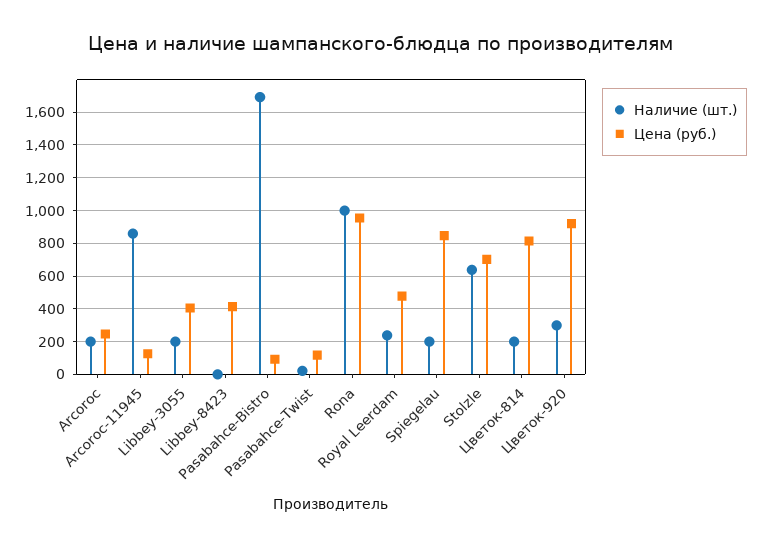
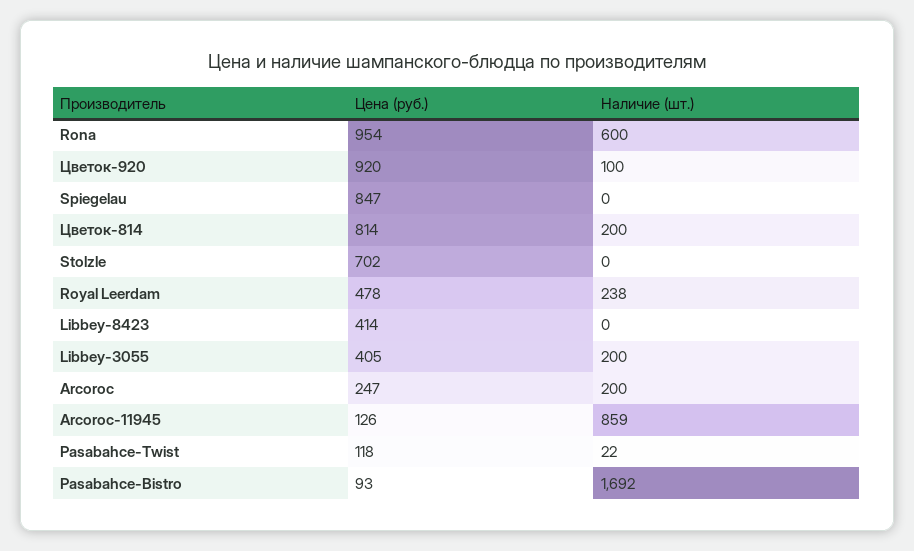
  {
    "Наличие (шт.)": {
      "Arcoroc": 200,
      "Arcoroc-11945": 859,
      "Libbey-3055": 200,
      "Libbey-8423": 0,
      "Pasabahce-Bistro": 1692,
      "Pasabahce-Twist": 22,
-     "Rona": 1000,
+     "Rona": 600,
      "Royal Leerdam": 238,
-     "Spiegelau": 200,
+     "Spiegelau": 0,
-     "Stolzle": 650,
+     "Stolzle": 0,
      "Цветок-814": 200,
-     "Цветок-920": 300
+     "Цветок-920": 100
    },
    "Цена (руб.)": {
      "Arcoroc": 247,
      "Arcoroc-11945": 126,
      "Libbey-3055": 405,
      "Libbey-8423": 414,
      "Pasabahce-Bistro": 93,
      "Pasabahce-Twist": 118,
      "Rona": 954,
      "Royal Leerdam": 478,
      "Spiegelau": 847,
      "Stolzle": 702,
      "Цветок-814": 814,
      "Цветок-920": 920
    }
  }

